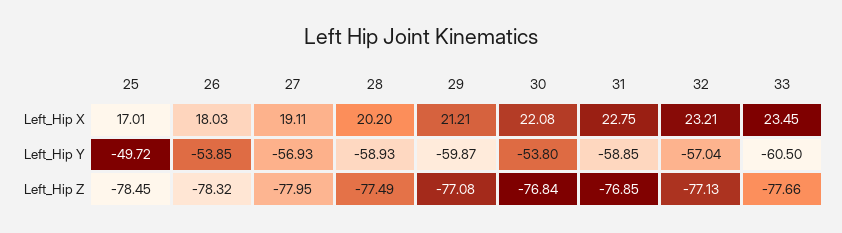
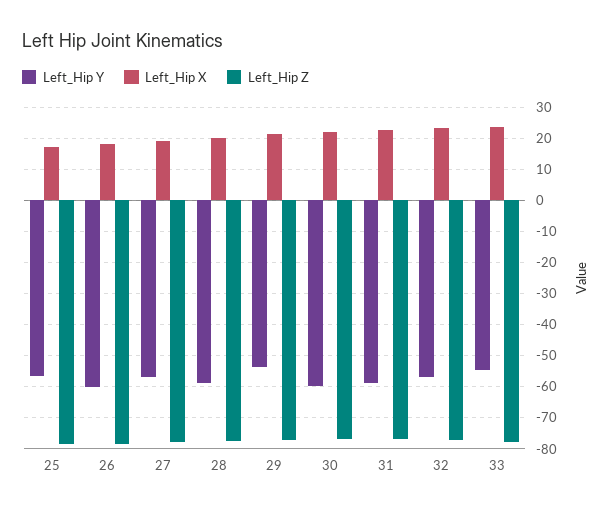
  {
    "Left_Hip X": {
      "25": 17.01,
      "26": 18.03,
      "27": 19.11,
      "28": 20.2,
      "29": 21.21,
      "30": 22.08,
      "31": 22.75,
      "32": 23.21,
      "33": 23.45
    },
    "Left_Hip Y": {
-     "25": -49.72,
+     "25": -56,
-     "26": -53.85,
+     "26": -60,
      "27": -56.93,
      "28": -58.93,
-     "29": -59.87,
+     "29": -54,
-     "30": -53.8,
+     "30": -60,
      "31": -58.85,
      "32": -57.04,
-     "33": -60.5
+     "33": -54
    },
    "Left_Hip Z": {
      "25": -78.45,
      "26": -78.32,
      "27": -77.95,
      "28": -77.49,
      "29": -77.08,
      "30": -76.84,
      "31": -76.85,
      "32": -77.13,
      "33": -77.66
    }
  }

